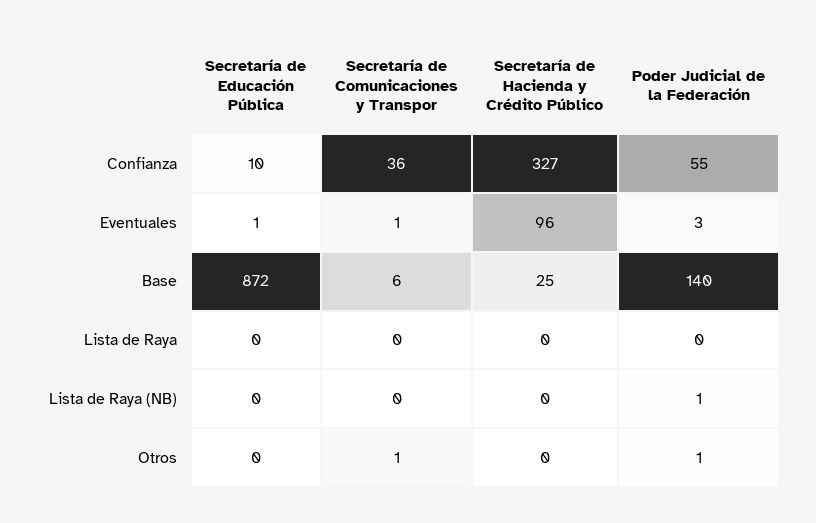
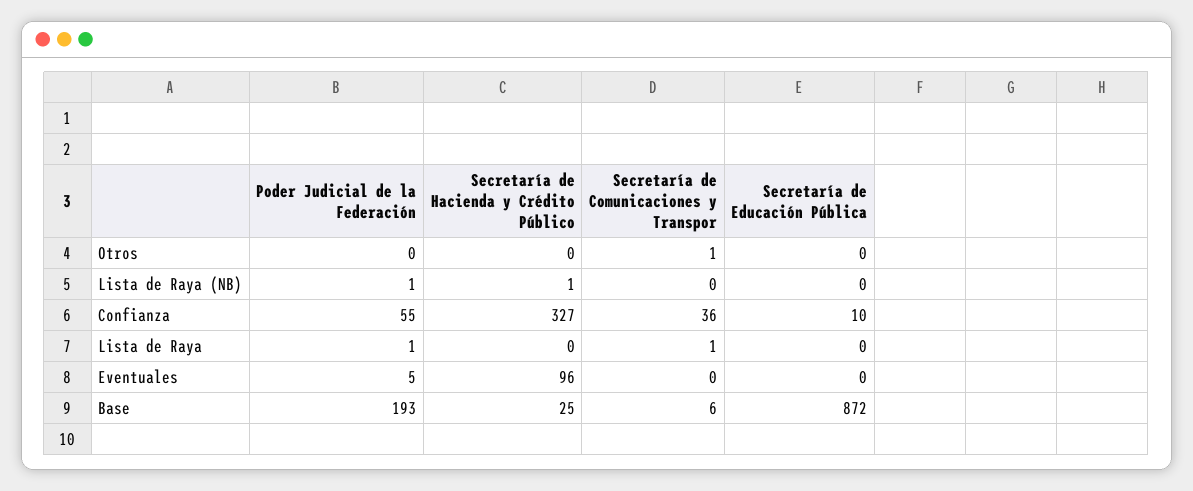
  {
    "Secretaría de Educación Pública": {
      "Confianza": 10,
-     "Eventuales": 1,
+     "Eventuales": 0,
      "Base": 872,
      "Lista de Raya": 0,
      "Lista de Raya (NB)": 0,
      "Otros": 0
    },
    "Secretaría de Comunicaciones y Transpor": {
      "Confianza": 36,
-     "Eventuales": 1,
+     "Eventuales": 0,
      "Base": 6,
-     "Lista de Raya": 0,
+     "Lista de Raya": 1,
      "Lista de Raya (NB)": 0,
      "Otros": 1
    },
    "Secretaría de Hacienda y Crédito Público": {
      "Confianza": 327,
      "Eventuales": 96,
      "Base": 25,
      "Lista de Raya": 0,
-     "Lista de Raya (NB)": 0,
+     "Lista de Raya (NB)": 1,
      "Otros": 0
    },
    "Poder Judicial de la Federación": {
      "Confianza": 55,
-     "Eventuales": 3,
+     "Eventuales": 5,
-     "Base": 140,
+     "Base": 193,
-     "Lista de Raya": 0,
+     "Lista de Raya": 1,
      "Lista de Raya (NB)": 1,
-     "Otros": 1
+     "Otros": 0
    }
  }

